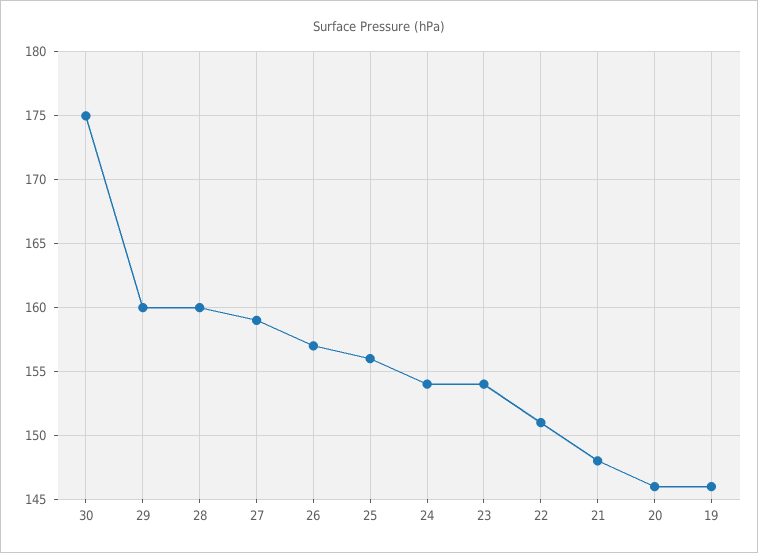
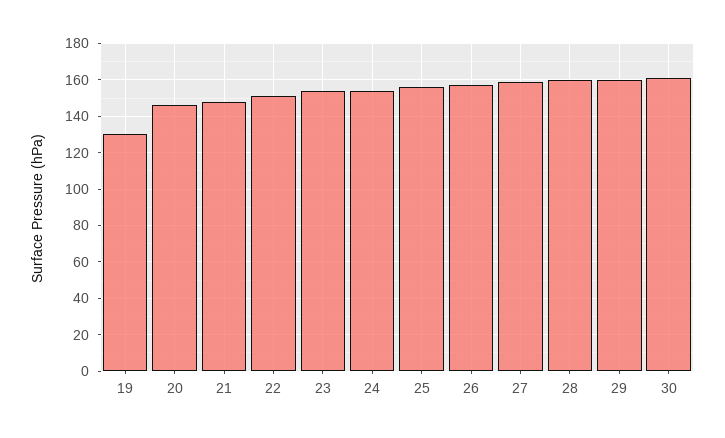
  {
-   "30": 175,
+   "30": 160,
    "29": 160,
    "28": 160,
    "27": 159,
    "26": 157,
    "25": 156,
    "24": 154,
    "23": 154,
    "22": 151,
    "21": 148,
    "20": 146,
-   "19": 146
+   "19": 130
  }

